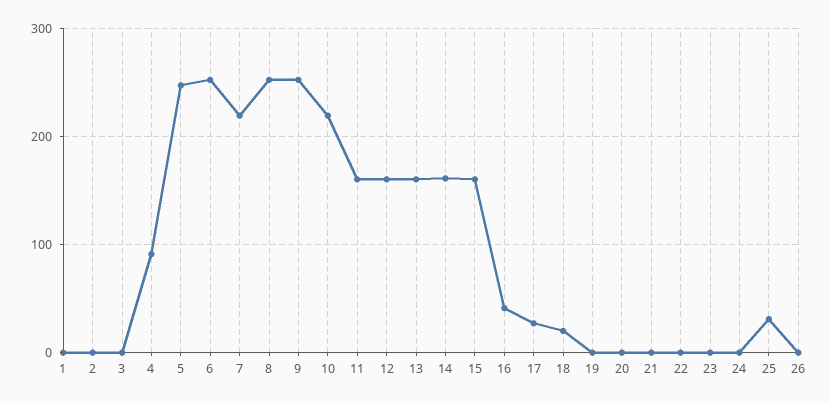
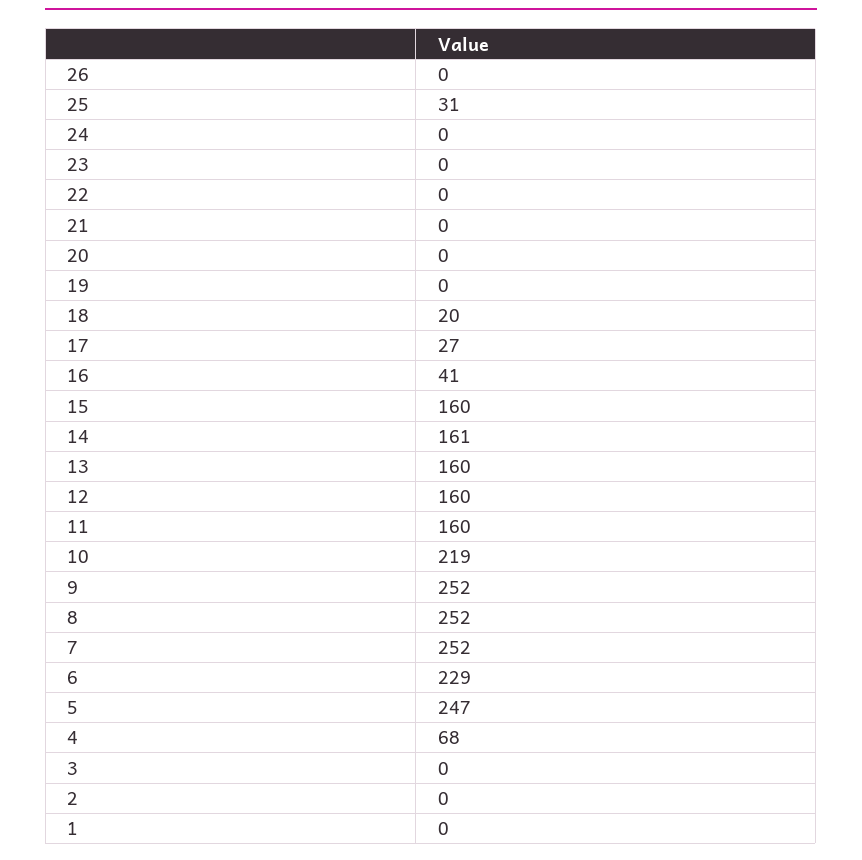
  {
    "1": 0,
    "2": 0,
    "3": 0,
-   "4": 90,
+   "4": 68,
    "5": 247,
-   "6": 250,
+   "6": 229,
-   "7": 220,
+   "7": 252,
    "8": 252,
    "9": 252,
    "10": 219,
    "11": 160,
    "12": 160,
    "13": 160,
    "14": 161,
    "15": 160,
    "16": 41,
    "17": 27,
    "18": 20,
    "19": 0,
    "20": 0,
    "21": 0,
    "22": 0,
    "23": 0,
    "24": 0,
    "25": 31,
    "26": 0
  }

